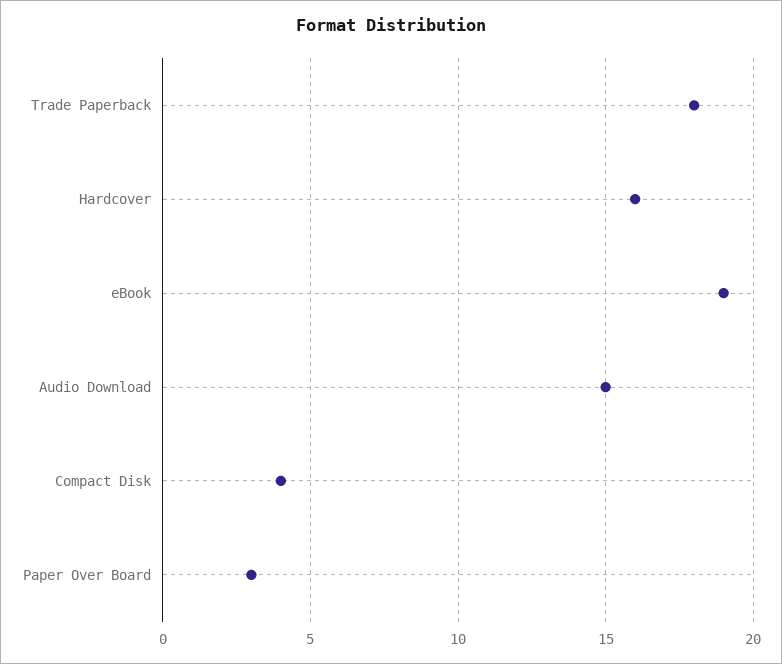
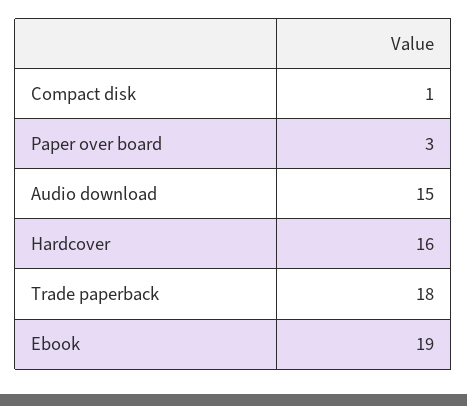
  {
    "Trade Paperback": 18,
    "Hardcover": 16,
    "eBook": 19,
    "Audio Download": 15,
-   "Compact Disk": 4,
+   "Compact Disk": 1,
    "Paper Over Board": 3
  }

